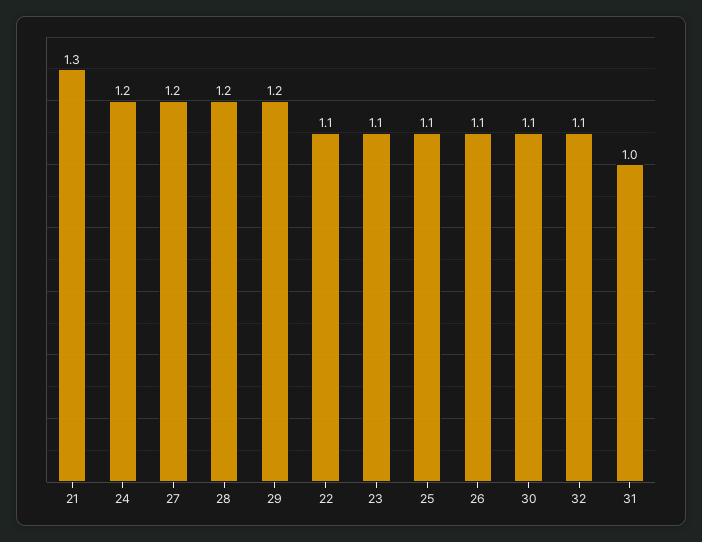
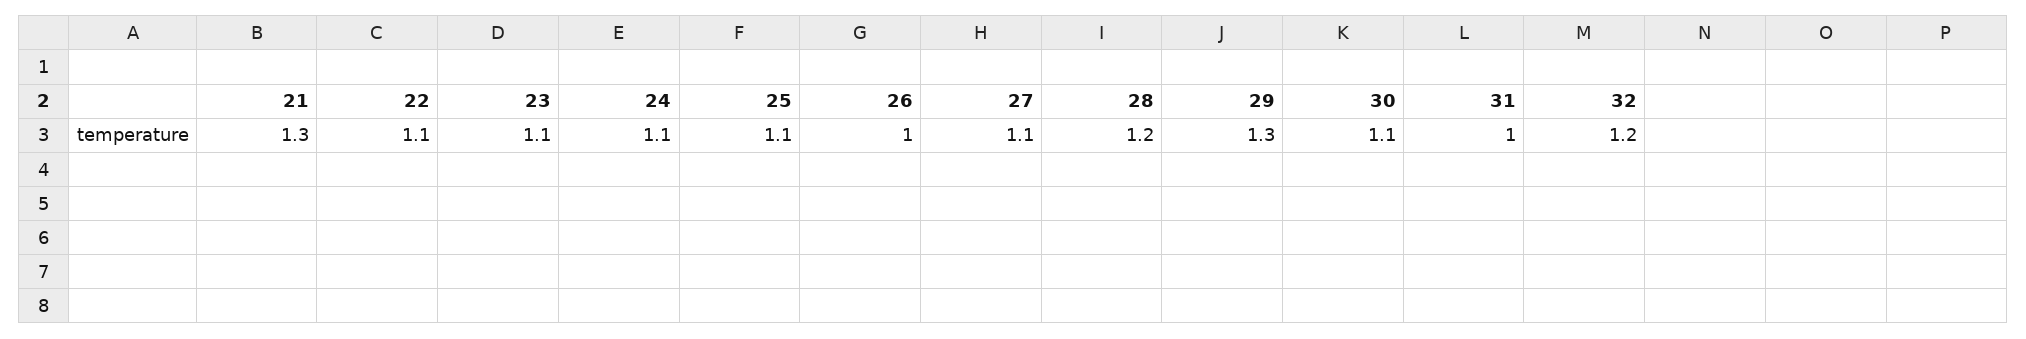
  {
    "21": 1.3,
-   "24": 1.2,
+   "24": 1.1,
-   "27": 1.2,
+   "27": 1.1,
    "28": 1.2,
-   "29": 1.2,
+   "29": 1.3,
    "22": 1.1,
    "23": 1.1,
    "25": 1.1,
-   "26": 1.1,
+   "26": 1,
    "30": 1.1,
-   "32": 1.1,
+   "32": 1.2,
    "31": 1
  }

